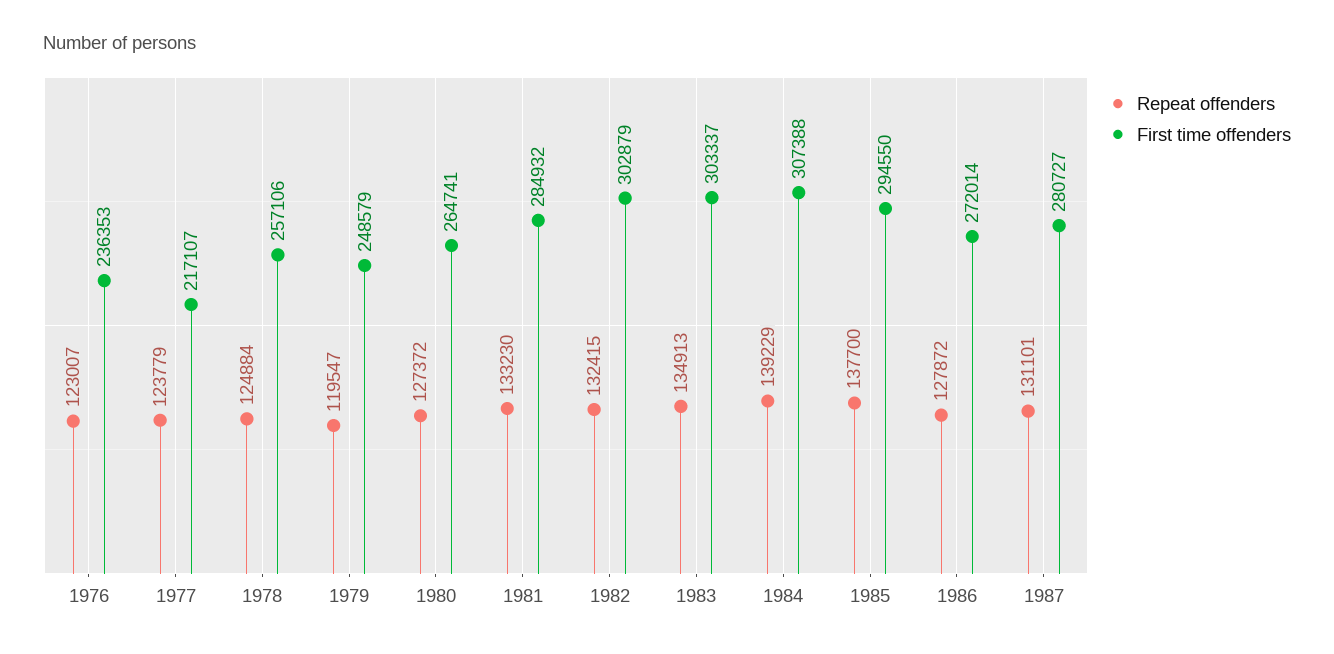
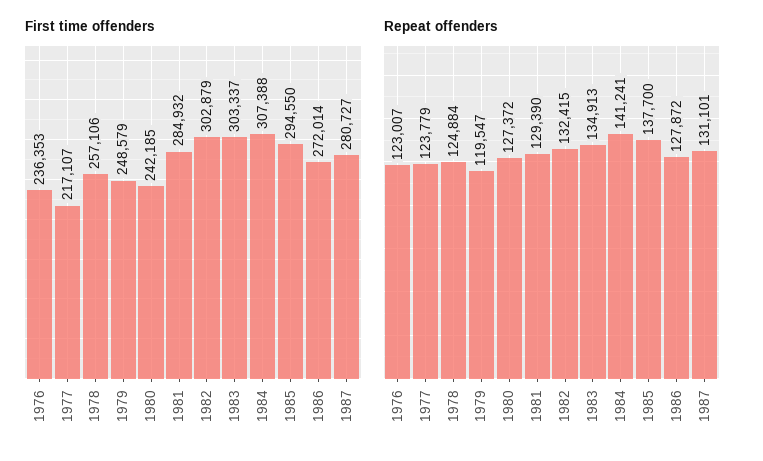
  {
    "Repeat offenders": {
      "1976": 123007,
      "1977": 123779,
      "1978": 124884,
      "1979": 119547,
      "1980": 127372,
-     "1981": 133230,
+     "1981": 129390,
      "1982": 132415,
      "1983": 134913,
-     "1984": 139229,
+     "1984": 141241,
      "1985": 137700,
      "1986": 127872,
      "1987": 131101
    },
    "First time offenders": {
      "1976": 236353,
      "1977": 217107,
      "1978": 257106,
      "1979": 248579,
-     "1980": 264741,
+     "1980": 242185,
      "1981": 284932,
      "1982": 302879,
      "1983": 303337,
      "1984": 307388,
      "1985": 294550,
      "1986": 272014,
      "1987": 280727
    }
  }

